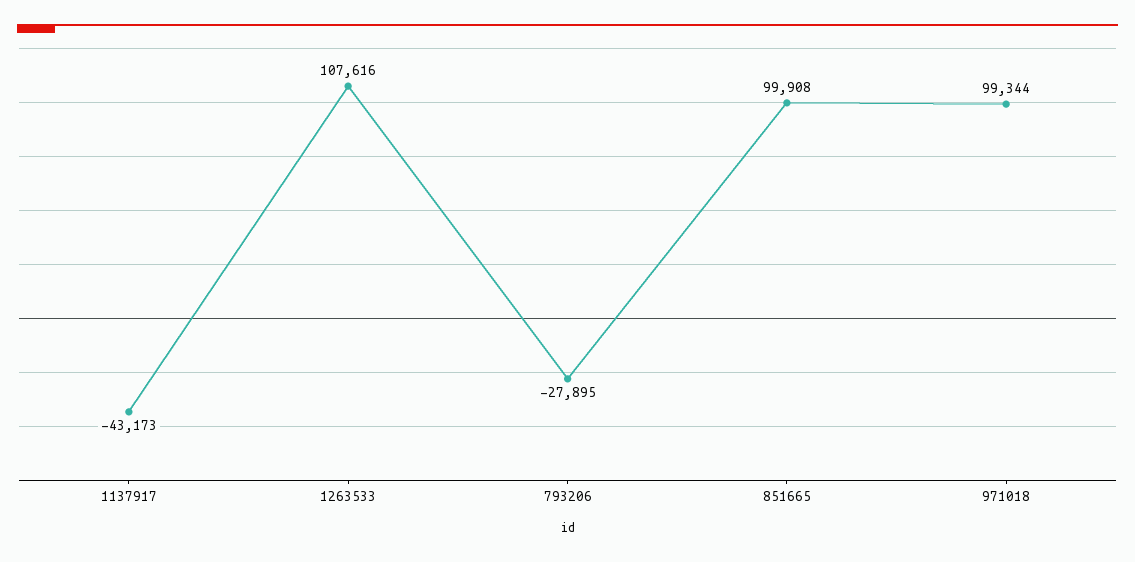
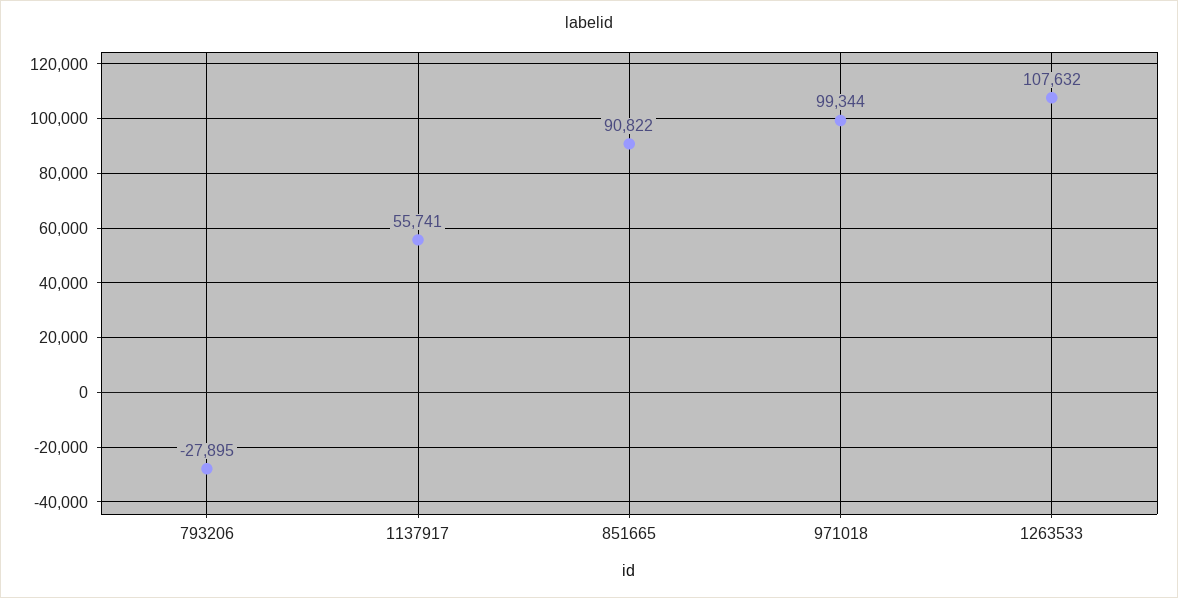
  {
-   "1137917": -43173,
+   "1137917": 55741,
-   "1263533": 107616,
+   "1263533": 107632,
    "793206": -27895,
-   "851665": 99908,
+   "851665": 90822,
    "971018": 99344
  }

